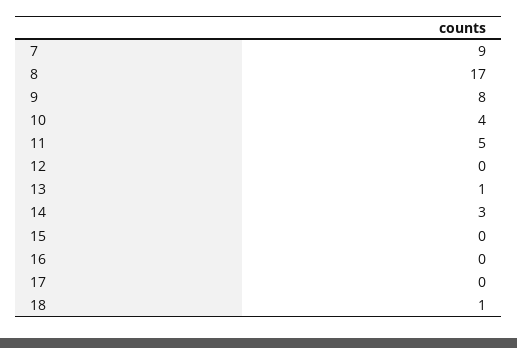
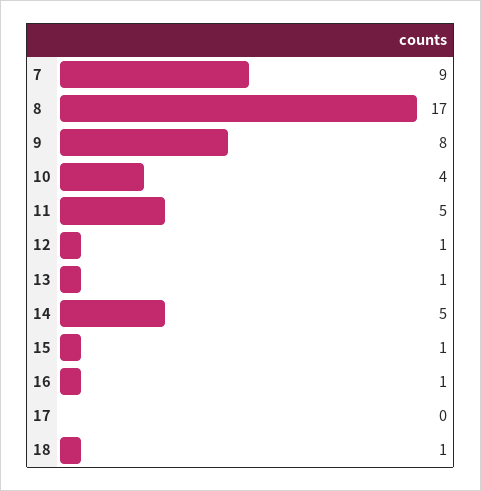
  {
    "7": 9,
    "8": 17,
    "9": 8,
    "10": 4,
    "11": 5,
-   "12": 0,
+   "12": 1,
    "13": 1,
-   "14": 3,
+   "14": 5,
-   "15": 0,
+   "15": 1,
-   "16": 0,
+   "16": 1,
    "17": 0,
    "18": 1
  }

